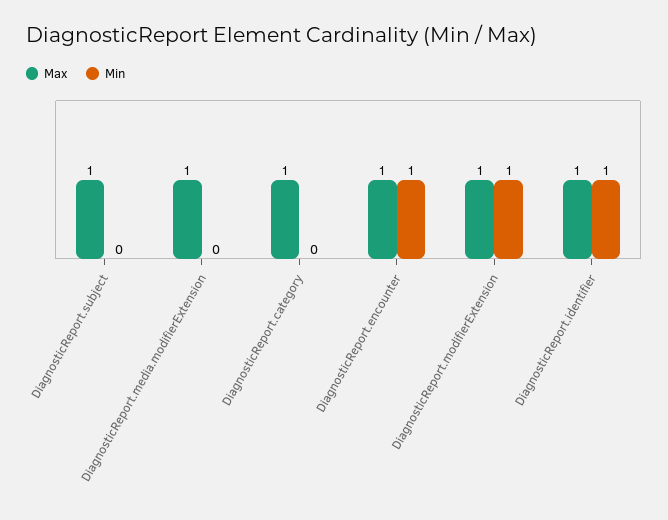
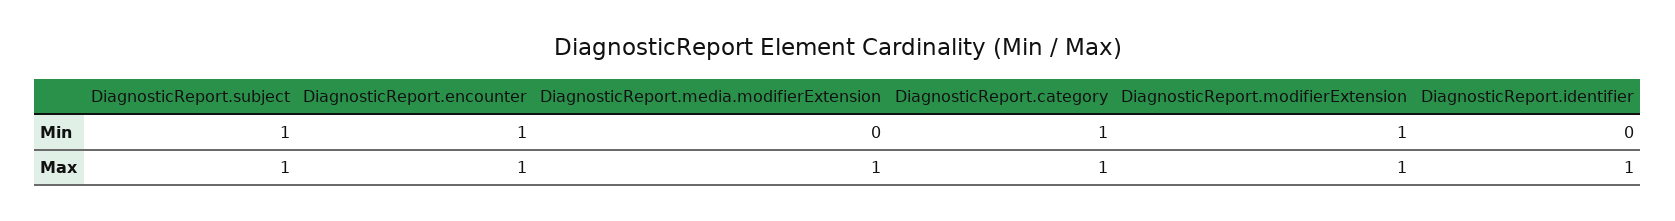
  {
    "Max": {
      "DiagnosticReport.subject": 1,
      "DiagnosticReport.media.modifierExtension": 1,
      "DiagnosticReport.category": 1,
      "DiagnosticReport.encounter": 1,
      "DiagnosticReport.modifierExtension": 1,
      "DiagnosticReport.identifier": 1
    },
    "Min": {
-     "DiagnosticReport.subject": 0,
+     "DiagnosticReport.subject": 1,
      "DiagnosticReport.media.modifierExtension": 0,
-     "DiagnosticReport.category": 0,
+     "DiagnosticReport.category": 1,
      "DiagnosticReport.encounter": 1,
      "DiagnosticReport.modifierExtension": 1,
-     "DiagnosticReport.identifier": 1
+     "DiagnosticReport.identifier": 0
    }
  }

